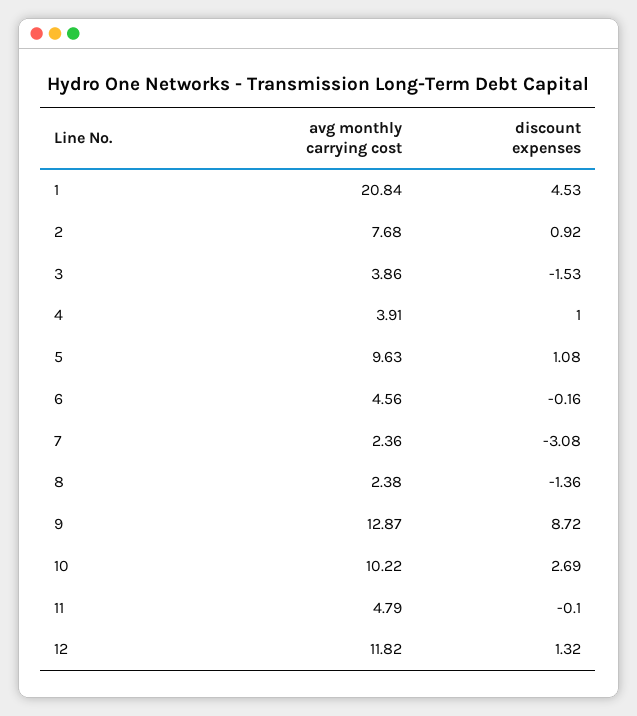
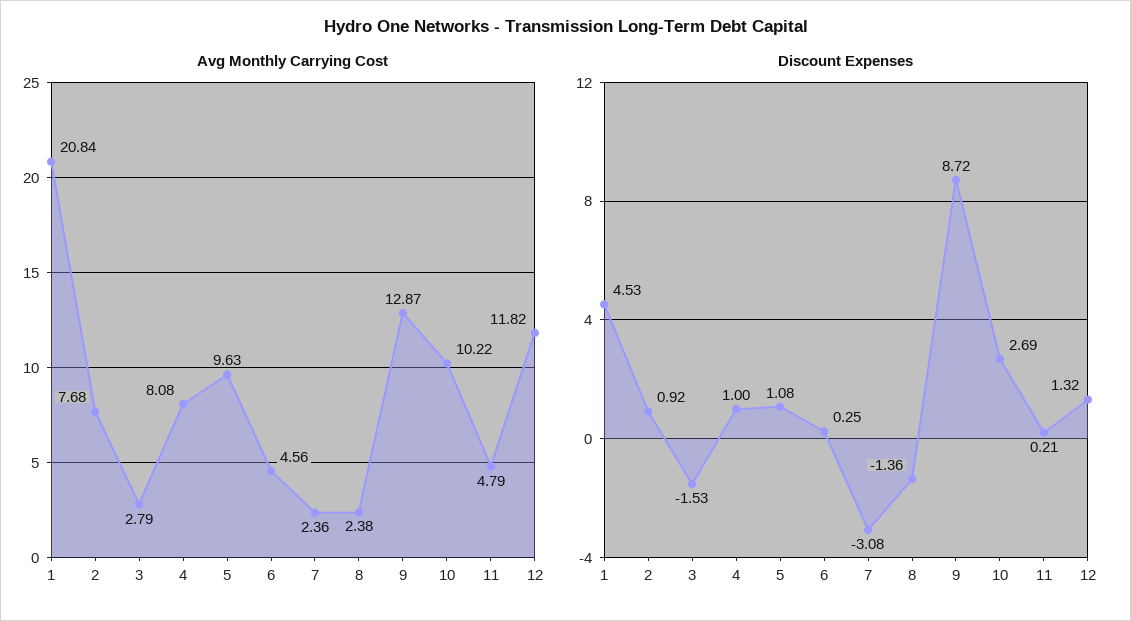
  {
    "avg monthly carrying cost": {
      "1": 20.84,
      "2": 7.68,
-     "3": 3.86,
+     "3": 2.79,
-     "4": 3.91,
+     "4": 8.08,
      "5": 9.63,
      "6": 4.56,
      "7": 2.36,
      "8": 2.38,
      "9": 12.87,
      "10": 10.22,
      "11": 4.79,
      "12": 11.82
    },
    "discount expenses": {
      "1": 4.53,
      "2": 0.92,
      "3": -1.53,
      "4": 1,
      "5": 1.08,
-     "6": -0.16,
+     "6": 0.25,
      "7": -3.08,
      "8": -1.36,
      "9": 8.72,
      "10": 2.69,
-     "11": -0.1,
+     "11": 0.21,
      "12": 1.32
    }
  }

